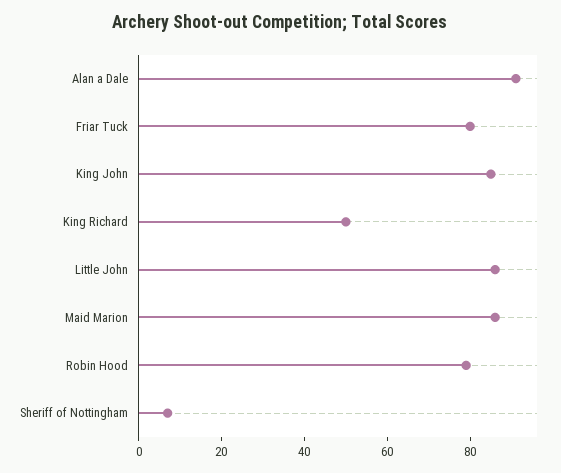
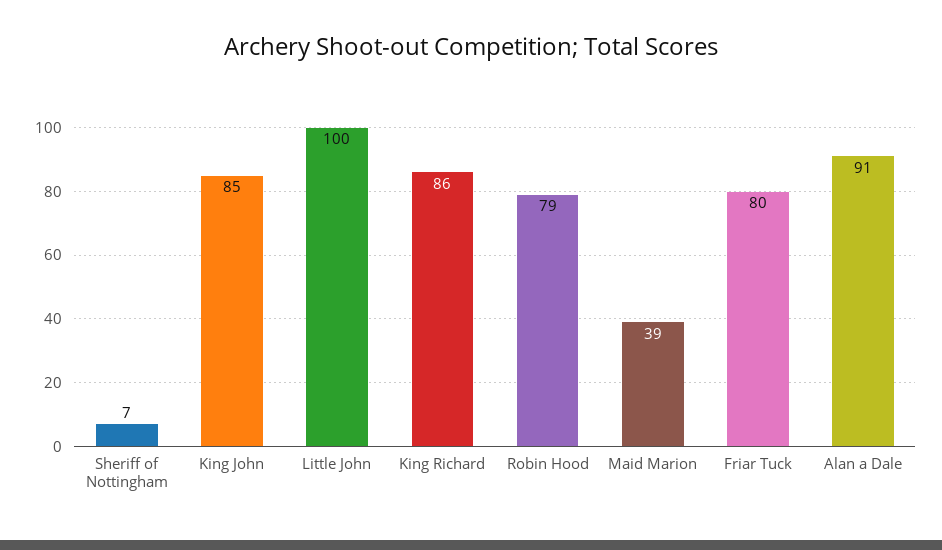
  {
    "Alan a Dale": 91,
    "Friar Tuck": 80,
    "King John": 85,
-   "King Richard": 50,
+   "King Richard": 86,
-   "Little John": 85,
+   "Little John": 100,
-   "Maid Marion": 85,
+   "Maid Marion": 39,
    "Robin Hood": 79,
    "Sheriff of Nottingham": 7
  }

